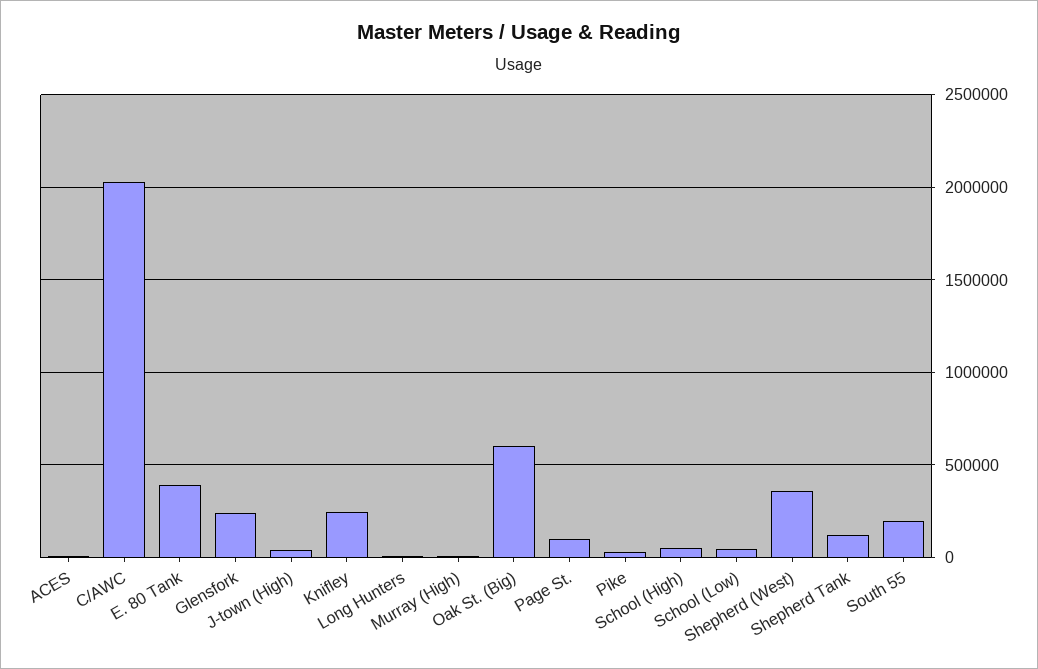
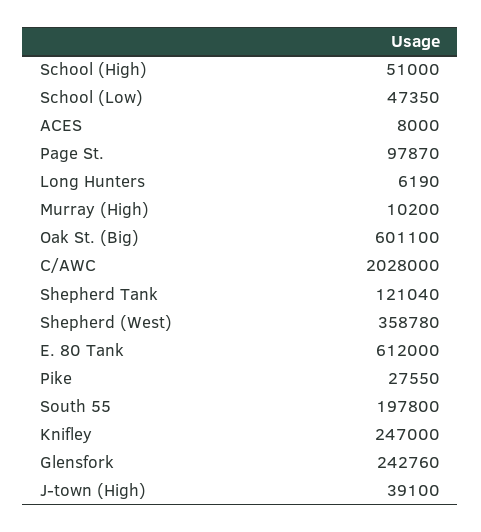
  {
    "ACES": 8000,
    "C/AWC": 2028000,
-   "E. 80 Tank": 400000,
+   "E. 80 Tank": 612000,
    "Glensfork": 242760,
    "J-town (High)": 39100,
    "Knifley": 247000,
    "Long Hunters": 6190,
    "Murray (High)": 10200,
    "Oak St. (Big)": 601100,
    "Page St.": 97870,
    "Pike": 27550,
    "School (High)": 51000,
    "School (Low)": 47350,
    "Shepherd (West)": 358780,
    "Shepherd Tank": 121040,
    "South 55": 197800
  }

